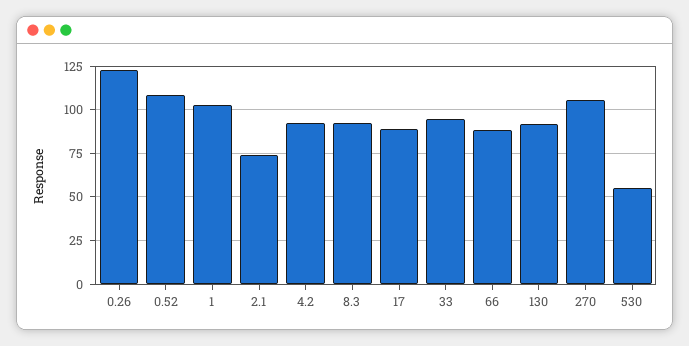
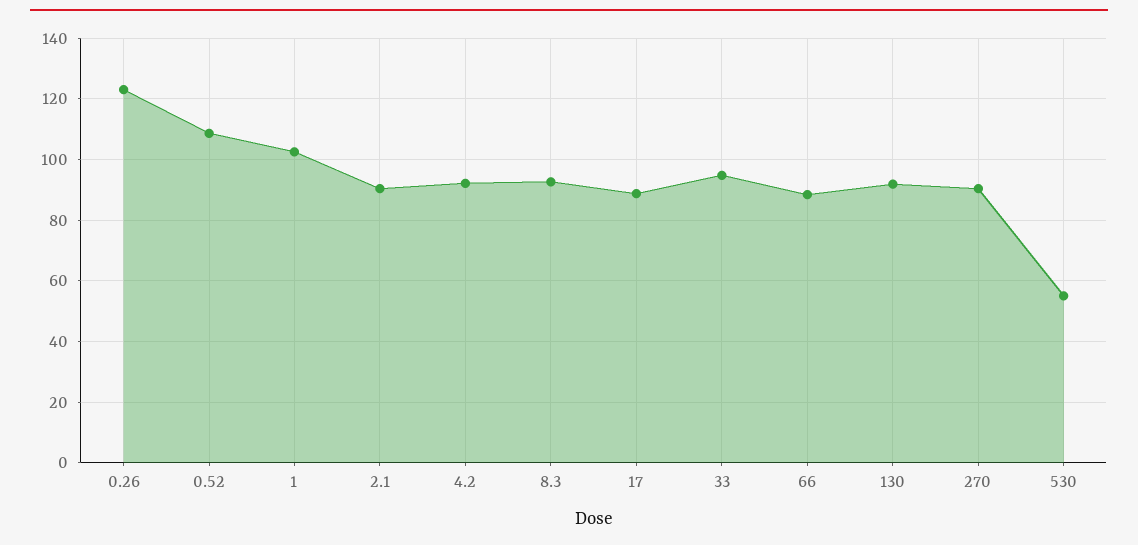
  {
    "0.26": 124,
    "0.52": 108,
    "1": 102,
-   "2.1": 75,
+   "2.1": 90,
    "4.2": 92,
    "8.3": 92,
    "17": 88,
    "33": 94,
    "66": 88,
    "130": 92,
-   "270": 105,
+   "270": 90,
    "530": 56
  }

